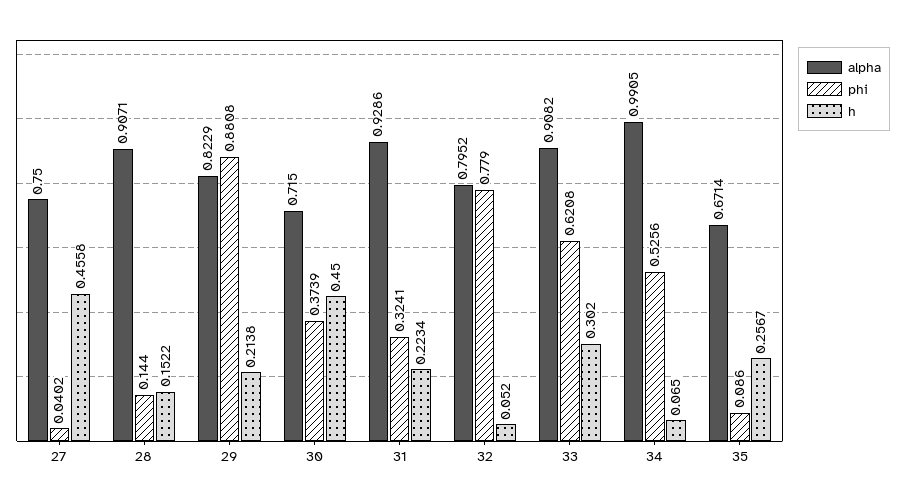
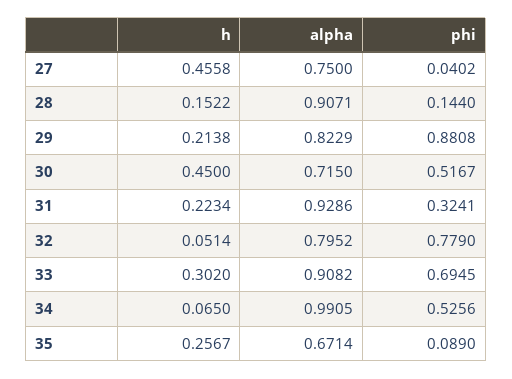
  {
    "alpha": {
      "27": 0.75,
      "28": 0.9071,
      "29": 0.8229,
      "30": 0.715,
      "31": 0.9286,
      "32": 0.7952,
      "33": 0.9082,
      "34": 0.9905,
      "35": 0.6714
    },
    "phi": {
      "27": 0.0402,
      "28": 0.144,
      "29": 0.8808,
-     "30": 0.3739,
+     "30": 0.5167,
      "31": 0.3241,
      "32": 0.779,
-     "33": 0.6208,
+     "33": 0.6945,
      "34": 0.5256,
-     "35": 0.086
+     "35": 0.089
    },
    "h": {
      "27": 0.4558,
      "28": 0.1522,
      "29": 0.2138,
      "30": 0.45,
      "31": 0.2234,
-     "32": 0.052,
+     "32": 0.0514,
      "33": 0.302,
      "34": 0.065,
      "35": 0.2567
    }
  }

